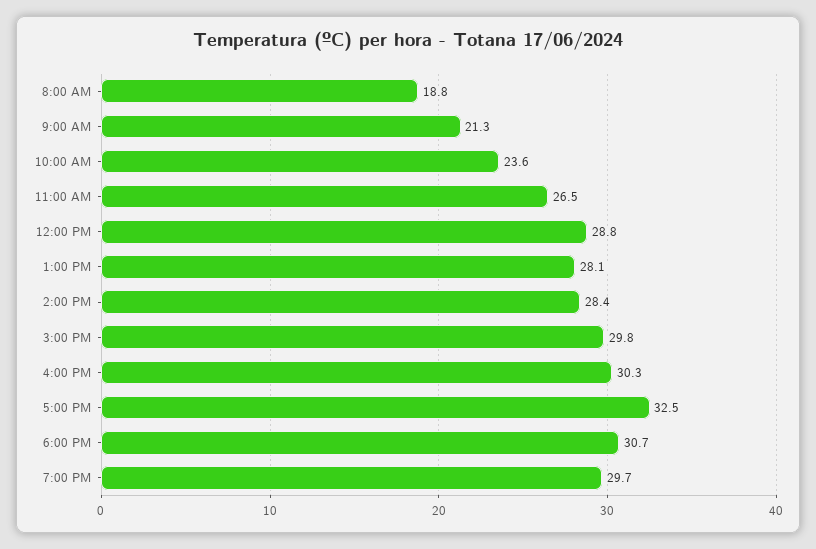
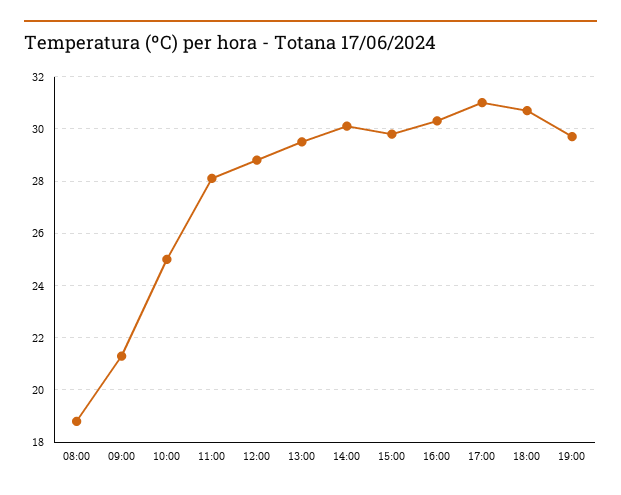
  {
    "8:00 AM": 18.8,
    "9:00 AM": 21.3,
-   "10:00 AM": 23.6,
+   "10:00 AM": 25,
-   "11:00 AM": 26.5,
+   "11:00 AM": 28,
    "12:00 PM": 28.8,
-   "1:00 PM": 28.1,
+   "1:00 PM": 29.5,
-   "2:00 PM": 28.4,
+   "2:00 PM": 30,
    "3:00 PM": 29.8,
    "4:00 PM": 30.3,
-   "5:00 PM": 32.5,
+   "5:00 PM": 31,
    "6:00 PM": 30.7,
    "7:00 PM": 29.7
  }

